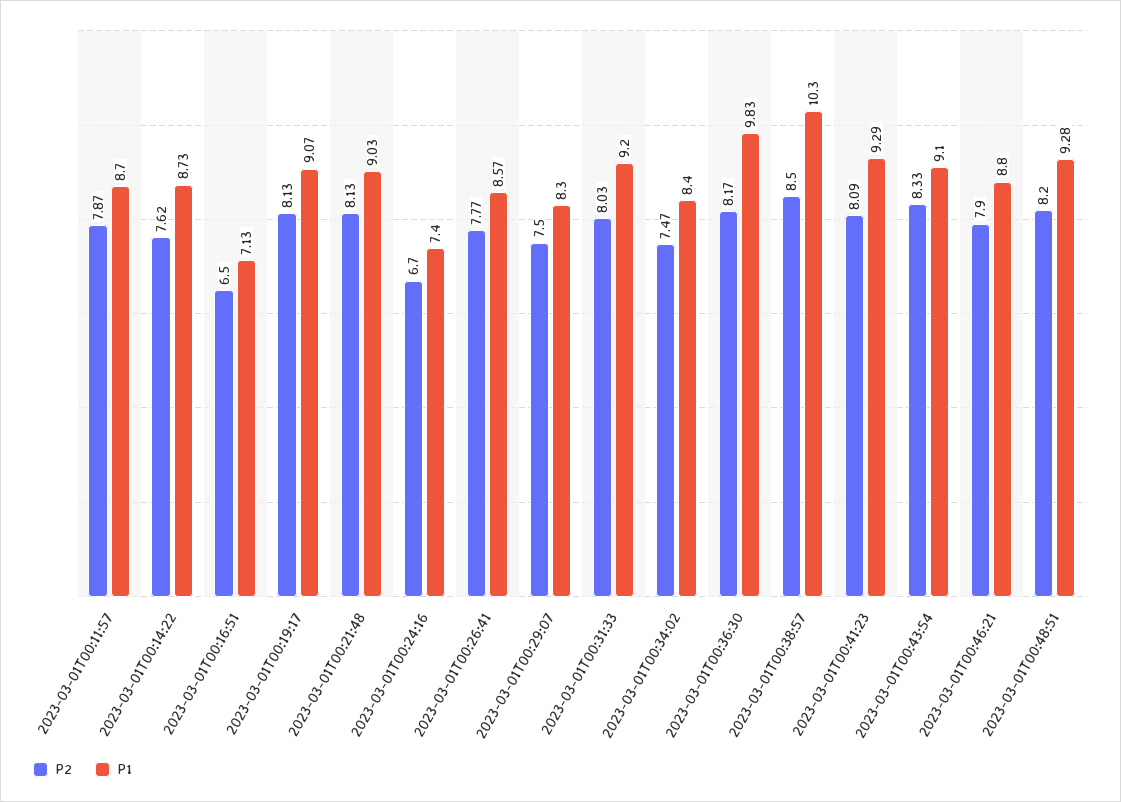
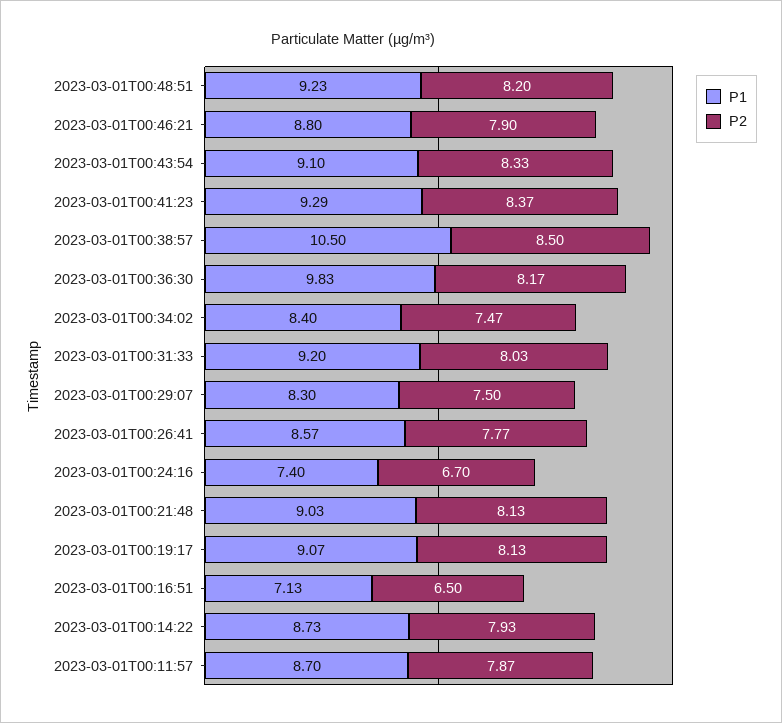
  {
    "P2": {
      "2023-03-01T00:11:57": 7.87,
-     "2023-03-01T00:14:22": 7.62,
+     "2023-03-01T00:14:22": 7.93,
      "2023-03-01T00:16:51": 6.5,
      "2023-03-01T00:19:17": 8.13,
      "2023-03-01T00:21:48": 8.13,
      "2023-03-01T00:24:16": 6.7,
      "2023-03-01T00:26:41": 7.77,
      "2023-03-01T00:29:07": 7.5,
      "2023-03-01T00:31:33": 8.03,
      "2023-03-01T00:34:02": 7.47,
      "2023-03-01T00:36:30": 8.17,
      "2023-03-01T00:38:57": 8.5,
-     "2023-03-01T00:41:23": 8.09,
+     "2023-03-01T00:41:23": 8.37,
      "2023-03-01T00:43:54": 8.33,
      "2023-03-01T00:46:21": 7.9,
      "2023-03-01T00:48:51": 8.2
    },
    "P1": {
      "2023-03-01T00:11:57": 8.7,
      "2023-03-01T00:14:22": 8.73,
      "2023-03-01T00:16:51": 7.13,
      "2023-03-01T00:19:17": 9.07,
      "2023-03-01T00:21:48": 9.03,
      "2023-03-01T00:24:16": 7.4,
      "2023-03-01T00:26:41": 8.57,
      "2023-03-01T00:29:07": 8.3,
      "2023-03-01T00:31:33": 9.2,
      "2023-03-01T00:34:02": 8.4,
      "2023-03-01T00:36:30": 9.83,
-     "2023-03-01T00:38:57": 10.3,
+     "2023-03-01T00:38:57": 10.5,
      "2023-03-01T00:41:23": 9.29,
      "2023-03-01T00:43:54": 9.1,
      "2023-03-01T00:46:21": 8.8,
-     "2023-03-01T00:48:51": 9.28
+     "2023-03-01T00:48:51": 9.23
    }
  }

